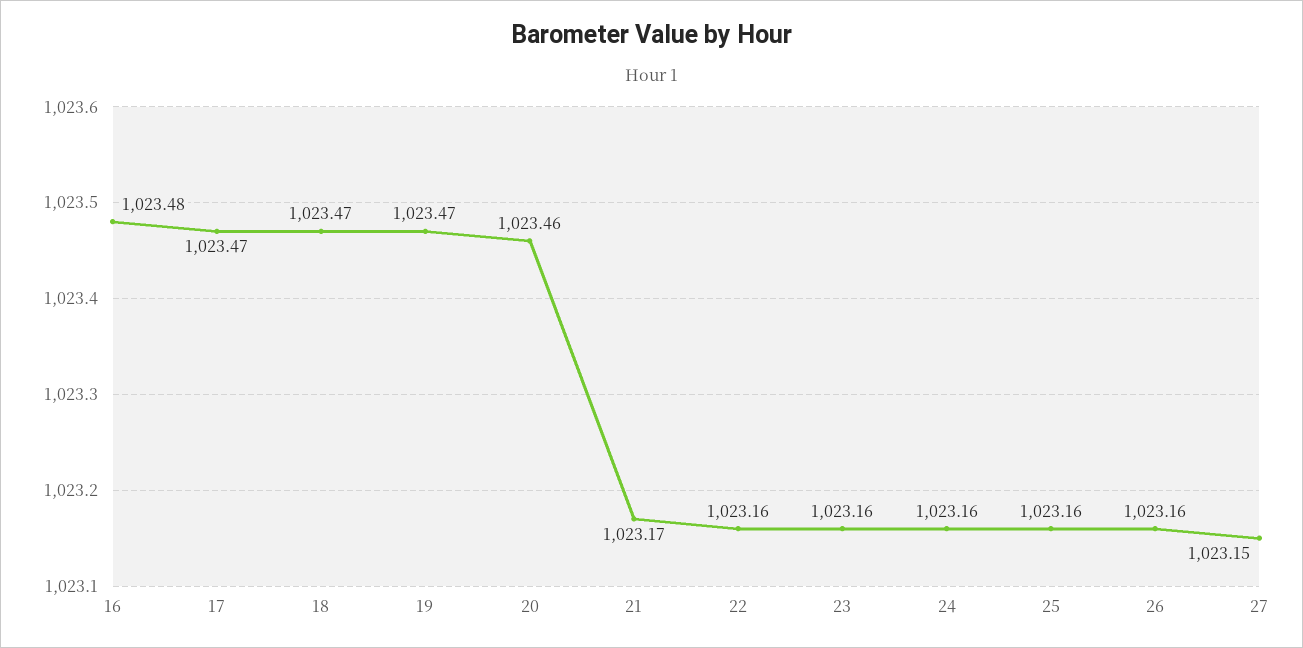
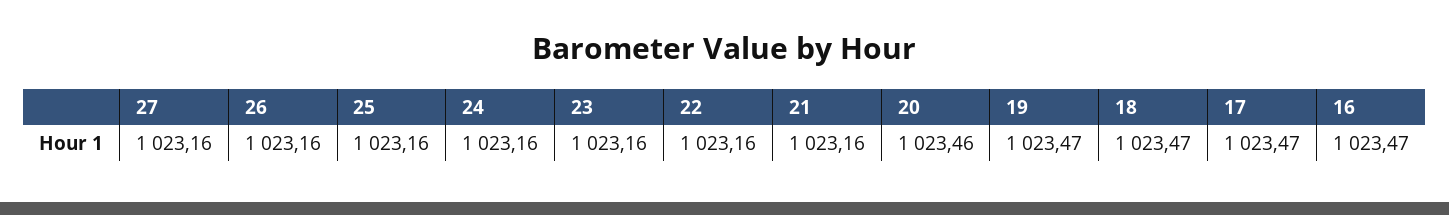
  {
-   "16": 1023.48,
+   "16": 1023.47,
    "17": 1023.47,
    "18": 1023.47,
    "19": 1023.47,
    "20": 1023.46,
-   "21": 1023.17,
+   "21": 1023.16,
    "22": 1023.16,
    "23": 1023.16,
    "24": 1023.16,
    "25": 1023.16,
    "26": 1023.16,
-   "27": 1023.15
+   "27": 1023.16
  }

